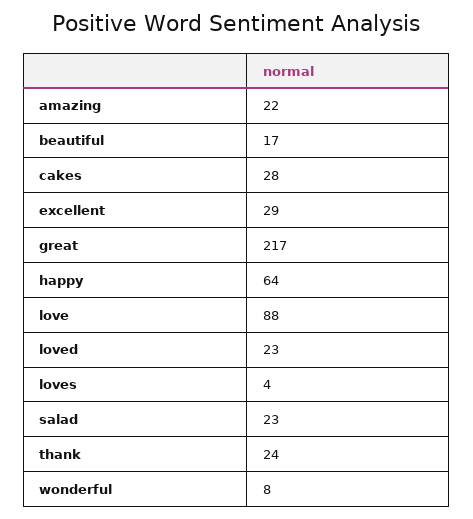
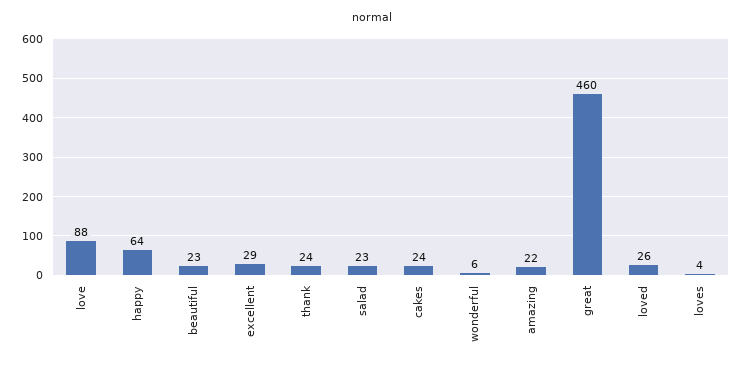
  {
    "amazing": 22,
-   "beautiful": 17,
+   "beautiful": 23,
-   "cakes": 28,
+   "cakes": 24,
    "excellent": 29,
-   "great": 217,
+   "great": 460,
    "happy": 64,
    "love": 88,
-   "loved": 23,
+   "loved": 26,
    "loves": 4,
    "salad": 23,
    "thank": 24,
-   "wonderful": 8
+   "wonderful": 6
  }

